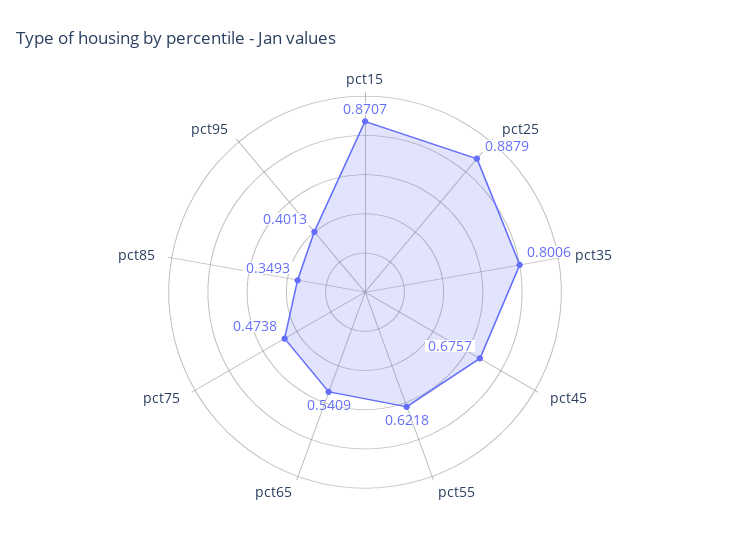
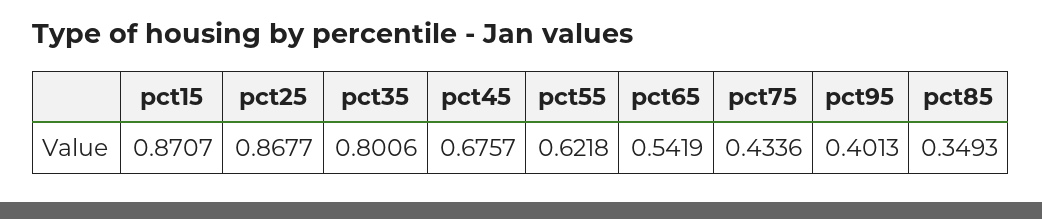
  {
    "pct15": 0.8707,
-   "pct25": 0.8879,
+   "pct25": 0.8677,
    "pct35": 0.8006,
    "pct45": 0.6757,
    "pct55": 0.6218,
-   "pct65": 0.5409,
+   "pct65": 0.5419,
-   "pct75": 0.4738,
+   "pct75": 0.4336,
    "pct85": 0.3493,
    "pct95": 0.4013
  }

